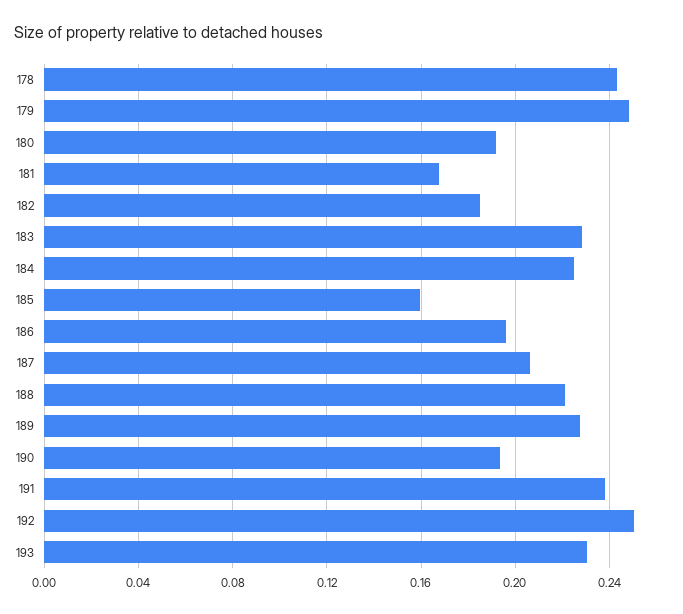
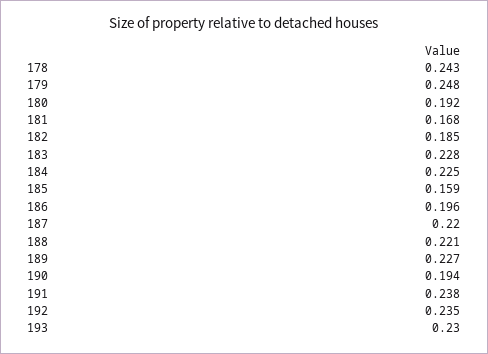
  {
    "178": 0.243,
    "179": 0.248,
    "180": 0.192,
    "181": 0.168,
    "182": 0.185,
    "183": 0.228,
    "184": 0.225,
    "185": 0.159,
    "186": 0.196,
-   "187": 0.205,
+   "187": 0.22,
    "188": 0.221,
    "189": 0.227,
    "190": 0.194,
    "191": 0.238,
-   "192": 0.25,
+   "192": 0.235,
    "193": 0.23
  }

